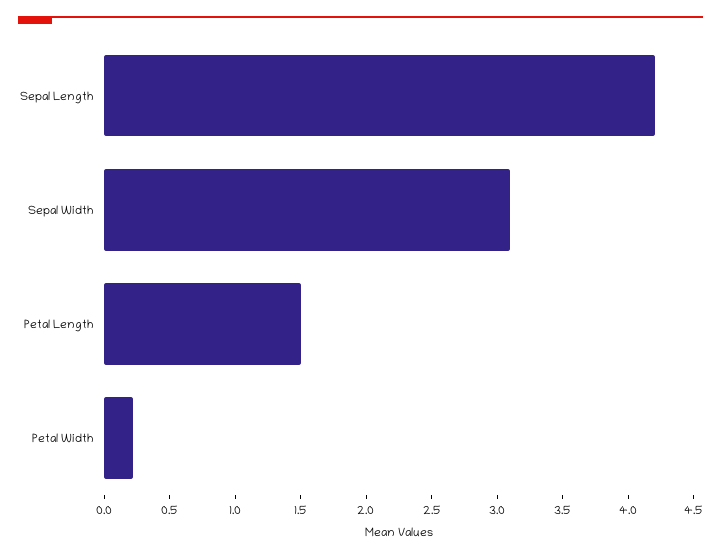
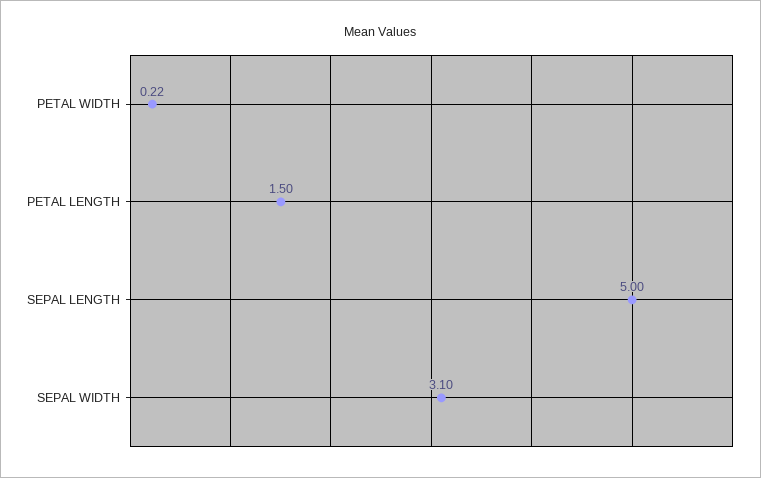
  {
-   "Sepal Length": 4.2,
+   "Sepal Length": 5,
    "Sepal Width": 3.1,
    "Petal Length": 1.5,
    "Petal Width": 0.22
  }

